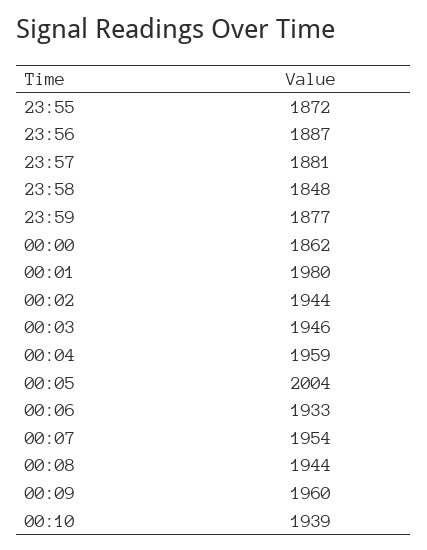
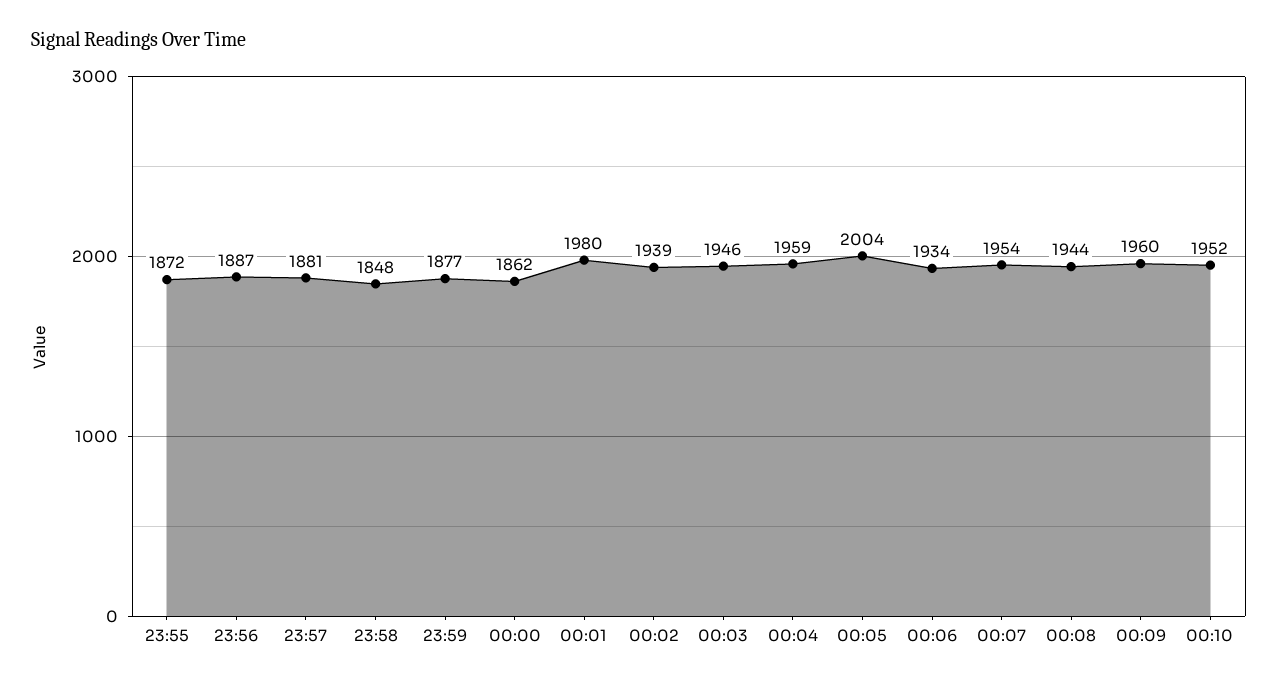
  {
    "23:55": 1872,
    "23:56": 1887,
    "23:57": 1881,
    "23:58": 1848,
    "23:59": 1877,
    "00:00": 1862,
    "00:01": 1980,
-   "00:02": 1944,
+   "00:02": 1939,
    "00:03": 1946,
    "00:04": 1959,
    "00:05": 2004,
-   "00:06": 1933,
+   "00:06": 1934,
    "00:07": 1954,
    "00:08": 1944,
    "00:09": 1960,
-   "00:10": 1939
+   "00:10": 1952
  }

